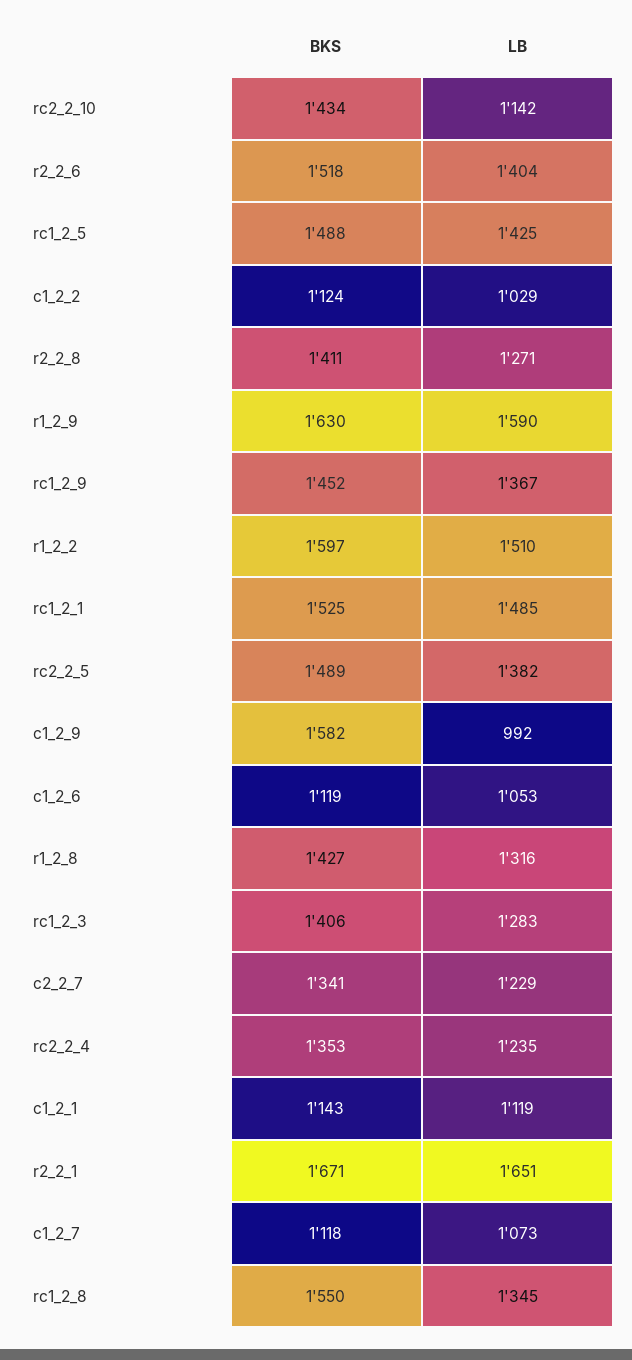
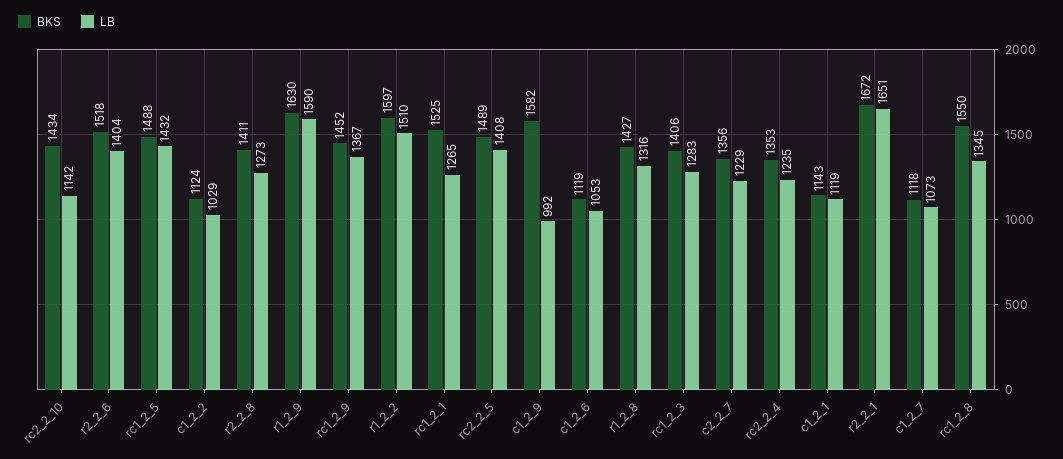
  {
    "BKS": {
      "rc2_2_10": 1434,
      "r2_2_6": 1518,
      "rc1_2_5": 1488,
      "c1_2_2": 1124,
      "r2_2_8": 1411,
      "r1_2_9": 1630,
      "rc1_2_9": 1452,
      "r1_2_2": 1597,
      "rc1_2_1": 1525,
      "rc2_2_5": 1489,
      "c1_2_9": 1582,
      "c1_2_6": 1119,
      "r1_2_8": 1427,
      "rc1_2_3": 1406,
-     "c2_2_7": 1341,
+     "c2_2_7": 1356,
      "rc2_2_4": 1353,
      "c1_2_1": 1143,
-     "r2_2_1": 1671,
+     "r2_2_1": 1672,
      "c1_2_7": 1118,
      "rc1_2_8": 1550
    },
    "LB": {
      "rc2_2_10": 1142,
      "r2_2_6": 1404,
-     "rc1_2_5": 1425,
+     "rc1_2_5": 1432,
      "c1_2_2": 1029,
-     "r2_2_8": 1271,
+     "r2_2_8": 1273,
      "r1_2_9": 1590,
      "rc1_2_9": 1367,
      "r1_2_2": 1510,
-     "rc1_2_1": 1485,
+     "rc1_2_1": 1265,
-     "rc2_2_5": 1382,
+     "rc2_2_5": 1408,
      "c1_2_9": 992,
      "c1_2_6": 1053,
      "r1_2_8": 1316,
      "rc1_2_3": 1283,
      "c2_2_7": 1229,
      "rc2_2_4": 1235,
      "c1_2_1": 1119,
      "r2_2_1": 1651,
      "c1_2_7": 1073,
      "rc1_2_8": 1345
    }
  }

